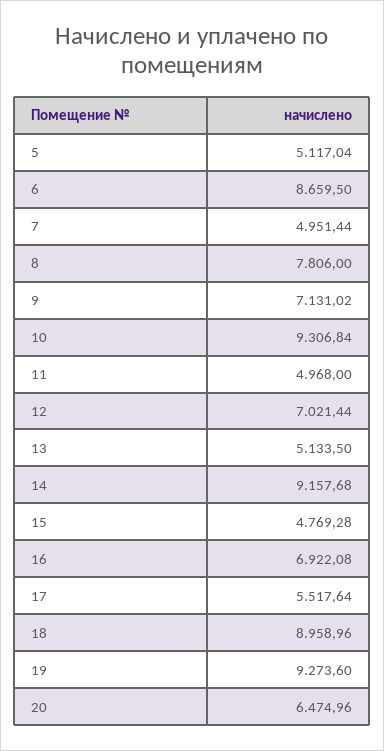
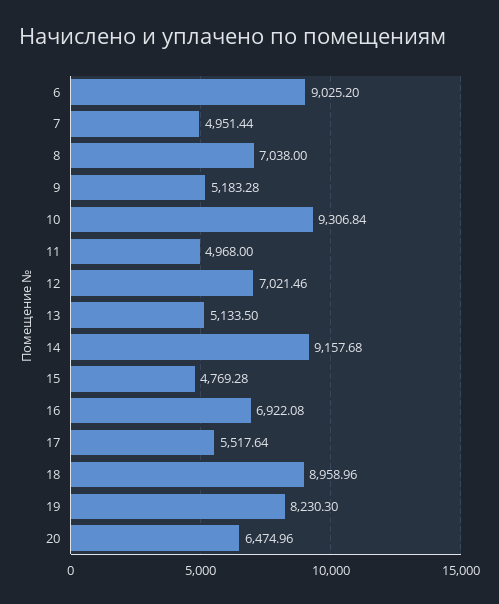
  {
-   "5": 5117.04,
-   "6": 8659.5,
+   "6": 9025.2,
    "7": 4951.44,
-   "8": 7806,
+   "8": 7038,
-   "9": 7131.02,
+   "9": 5183.28,
    "10": 9306.84,
    "11": 4968,
-   "12": 7021.44,
+   "12": 7021.46,
    "13": 5133.5,
    "14": 9157.68,
    "15": 4769.28,
    "16": 6922.08,
    "17": 5517.64,
    "18": 8958.96,
-   "19": 9273.6,
+   "19": 8230.3,
    "20": 6474.96
  }

